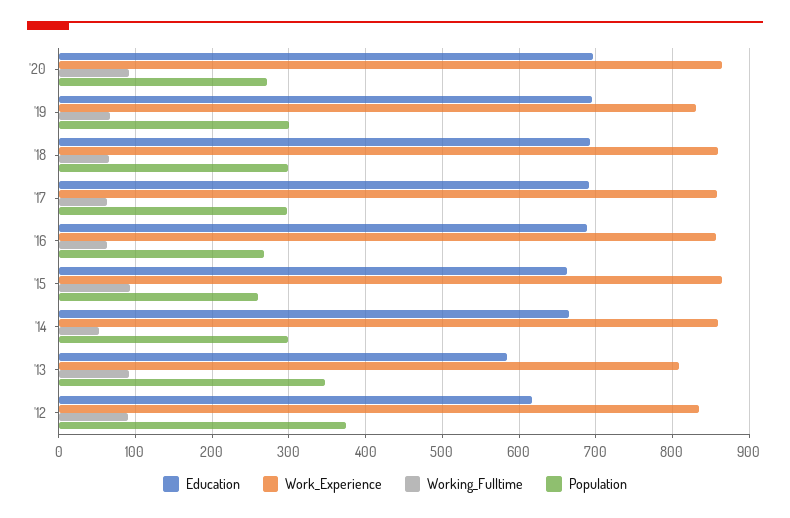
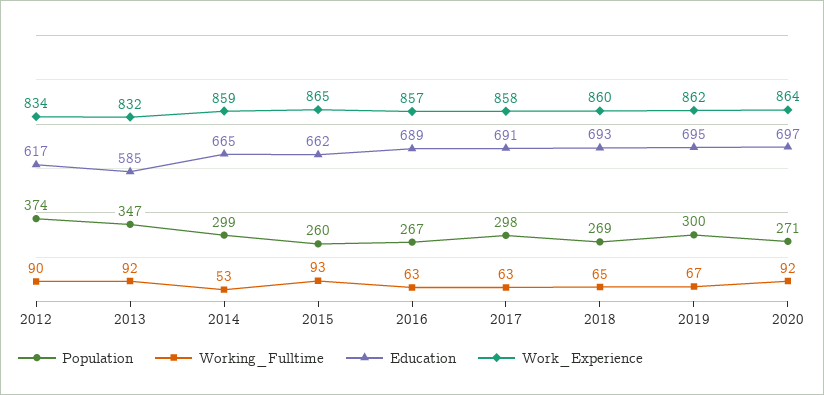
  {
    "Education": {
      "'20": 697,
      "'19": 695,
      "'18": 693,
      "'17": 691,
      "'16": 689,
      "'15": 662,
      "'14": 665,
      "'13": 585,
      "'12": 617
    },
    "Work_Experience": {
      "'20": 864,
-     "'19": 830,
+     "'19": 862,
      "'18": 860,
      "'17": 858,
      "'16": 857,
      "'15": 865,
      "'14": 859,
-     "'13": 810,
+     "'13": 832,
      "'12": 834
    },
    "Working_Fulltime": {
      "'20": 92,
      "'19": 67,
      "'18": 65,
      "'17": 63,
      "'16": 63,
      "'15": 93,
      "'14": 53,
      "'13": 92,
      "'12": 90
    },
    "Population": {
      "'20": 271,
      "'19": 300,
-     "'18": 300,
+     "'18": 269,
      "'17": 298,
      "'16": 267,
      "'15": 260,
      "'14": 299,
      "'13": 347,
      "'12": 374
    }
  }

